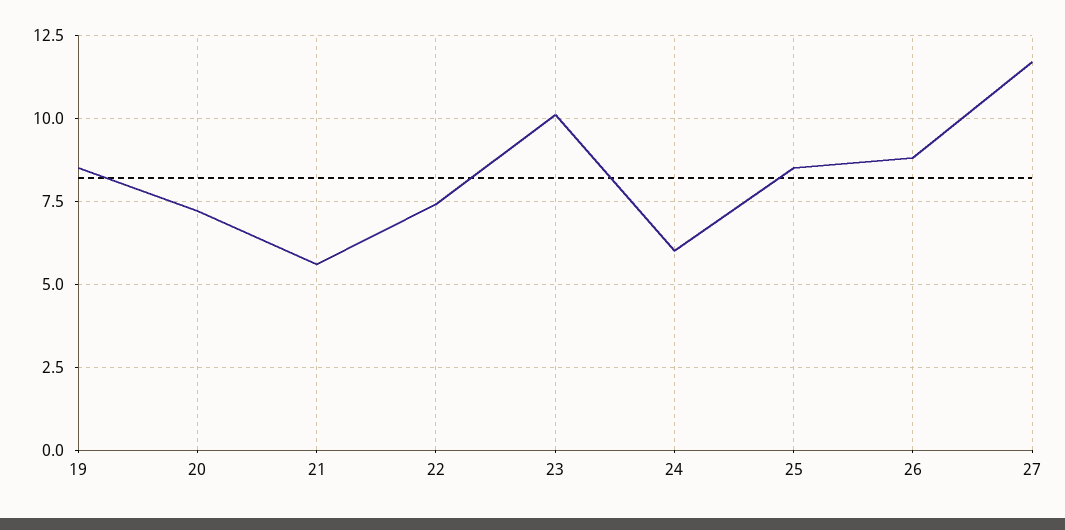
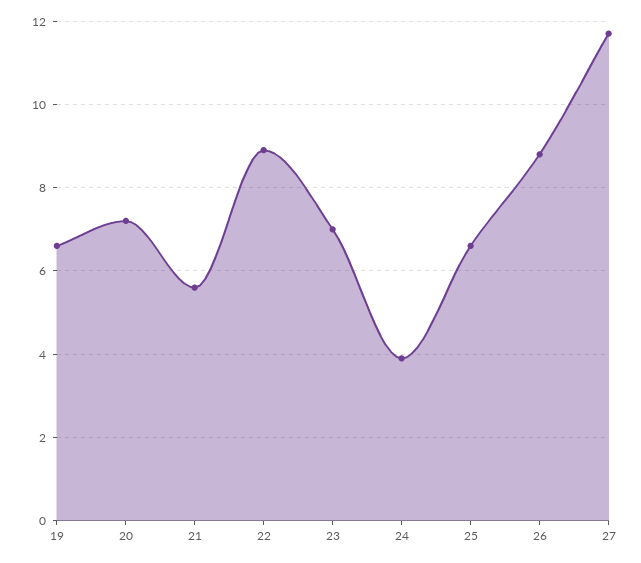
  {
-   "19": 8.5,
+   "19": 6.5,
    "20": 7,
    "21": 5.5,
-   "22": 7.5,
+   "22": 9,
-   "23": 10,
+   "23": 7,
-   "24": 6,
+   "24": 4,
-   "25": 8.5,
+   "25": 6.5,
    "26": 9,
    "27": 11.5
  }

